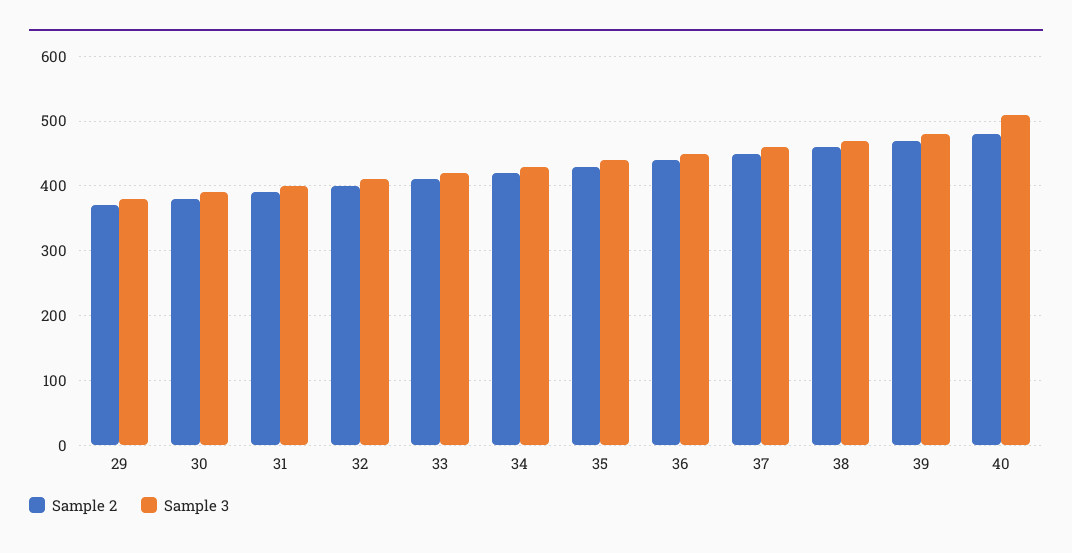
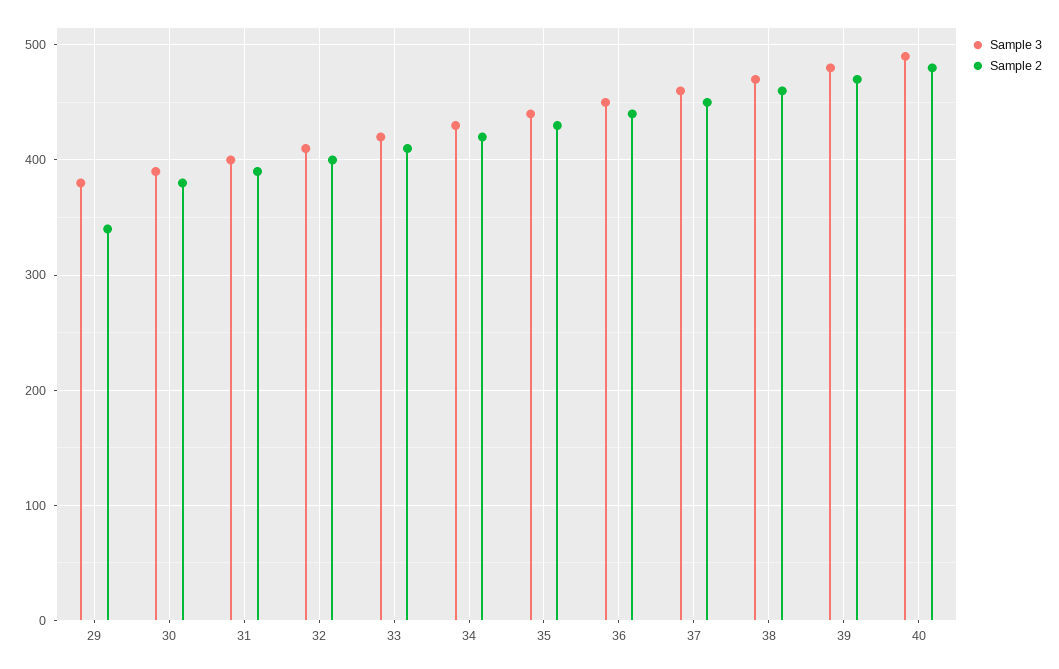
  {
    "Sample 2": {
-     "29": 370,
+     "29": 340,
      "30": 380,
      "31": 390,
      "32": 400,
      "33": 410,
      "34": 420,
      "35": 430,
      "36": 440,
      "37": 450,
      "38": 460,
      "39": 470,
      "40": 480
    },
    "Sample 3": {
      "29": 380,
      "30": 390,
      "31": 400,
      "32": 410,
      "33": 420,
      "34": 430,
      "35": 440,
      "36": 450,
      "37": 460,
      "38": 470,
      "39": 480,
-     "40": 510
+     "40": 490
    }
  }

